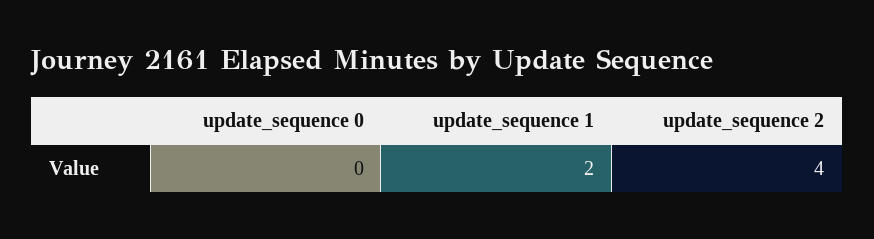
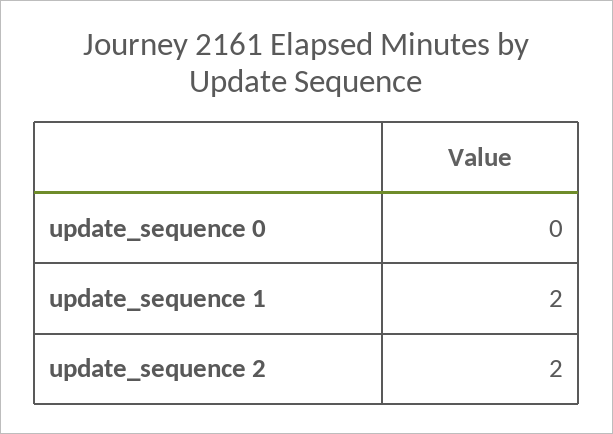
  {
    "update_sequence 0": 0,
    "update_sequence 1": 2,
-   "update_sequence 2": 4
+   "update_sequence 2": 2
  }

